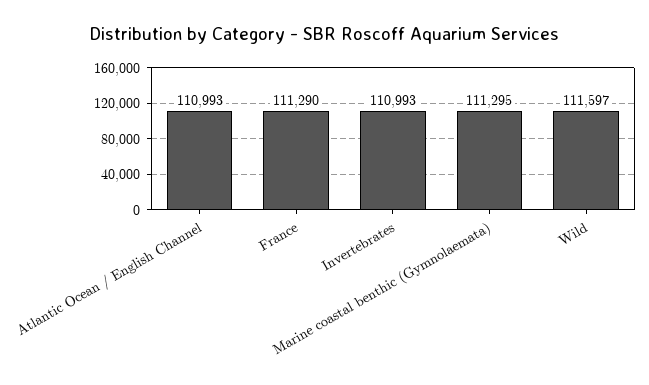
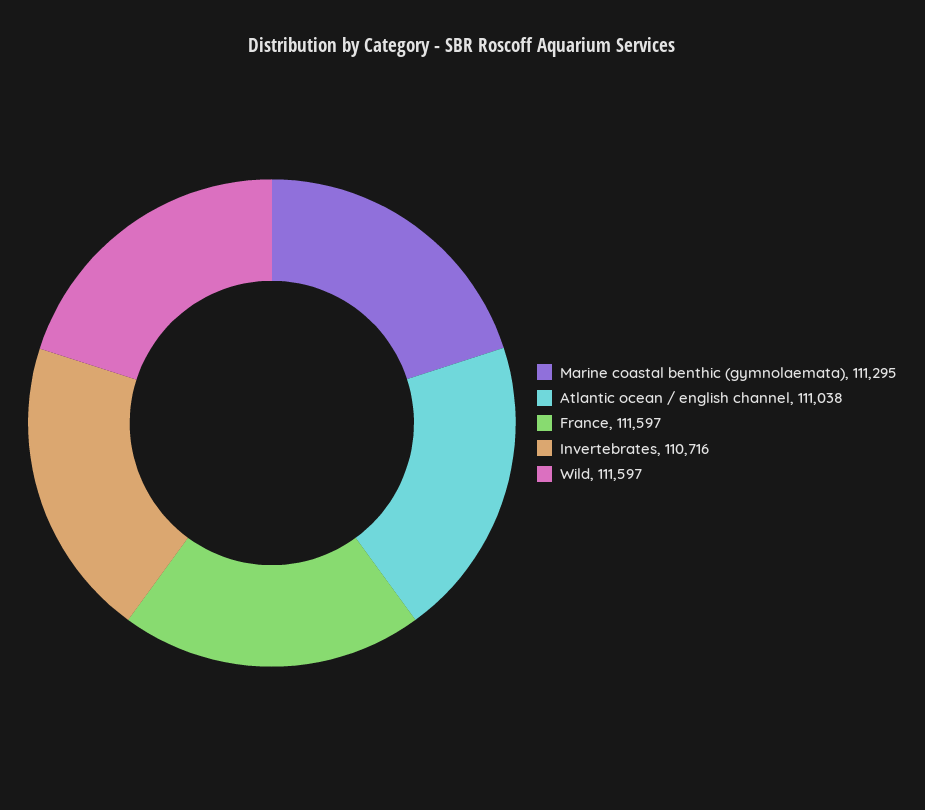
  {
-   "Atlantic Ocean / English Channel": 110993,
+   "Atlantic Ocean / English Channel": 111038,
-   "France": 111290,
+   "France": 111597,
-   "Invertebrates": 110993,
+   "Invertebrates": 110716,
    "Marine coastal benthic (Gymnolaemata)": 111295,
    "Wild": 111597
  }

